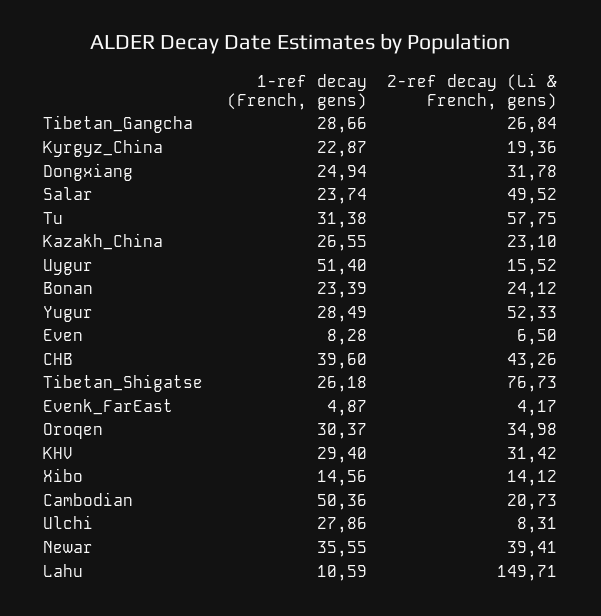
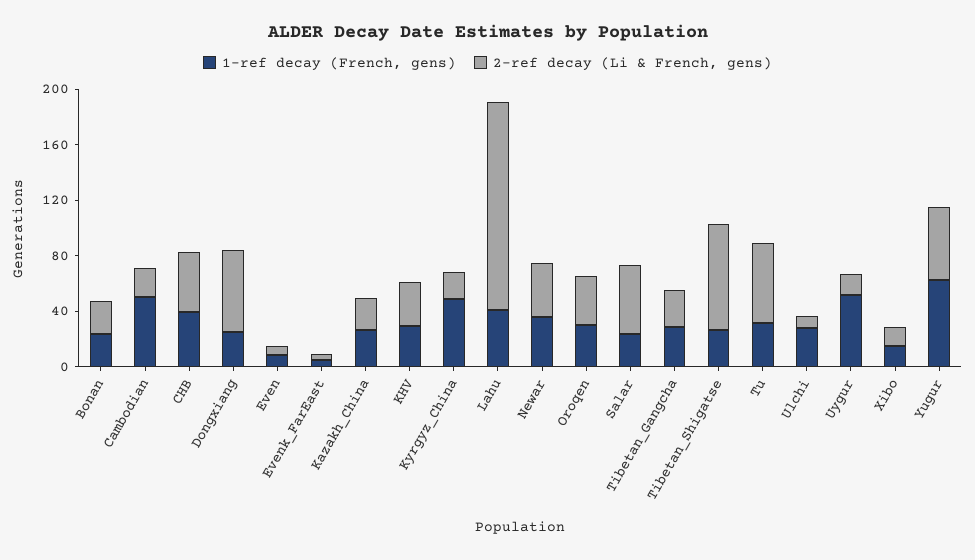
  {
    "1-ref decay (French, gens)": {
      "Tibetan_Gangcha": 28.66,
-     "Kyrgyz_China": 22.87,
+     "Kyrgyz_China": 50,
      "Dongxiang": 24.94,
      "Salar": 23.74,
      "Tu": 31.38,
      "Kazakh_China": 26.55,
      "Uygur": 51.4,
      "Bonan": 23.39,
-     "Yugur": 28.49,
+     "Yugur": 60,
      "Even": 8.28,
      "CHB": 39.6,
      "Tibetan_Shigatse": 26.18,
      "Evenk_FarEast": 4.87,
      "Oroqen": 30.37,
      "KHV": 29.4,
      "Xibo": 14.56,
      "Cambodian": 50.36,
      "Ulchi": 27.86,
      "Newar": 35.55,
-     "Lahu": 10.59
+     "Lahu": 40
    },
    "2-ref decay (Li & French, gens)": {
      "Tibetan_Gangcha": 26.84,
      "Kyrgyz_China": 19.36,
-     "Dongxiang": 31.78,
+     "Dongxiang": 60,
      "Salar": 49.52,
      "Tu": 57.75,
      "Kazakh_China": 23.1,
      "Uygur": 15.52,
      "Bonan": 24.12,
      "Yugur": 52.33,
      "Even": 6.5,
      "CHB": 43.26,
      "Tibetan_Shigatse": 76.73,
      "Evenk_FarEast": 4.17,
      "Oroqen": 34.98,
      "KHV": 31.42,
      "Xibo": 14.12,
      "Cambodian": 20.73,
      "Ulchi": 8.31,
      "Newar": 39.41,
      "Lahu": 149.71
    }
  }

